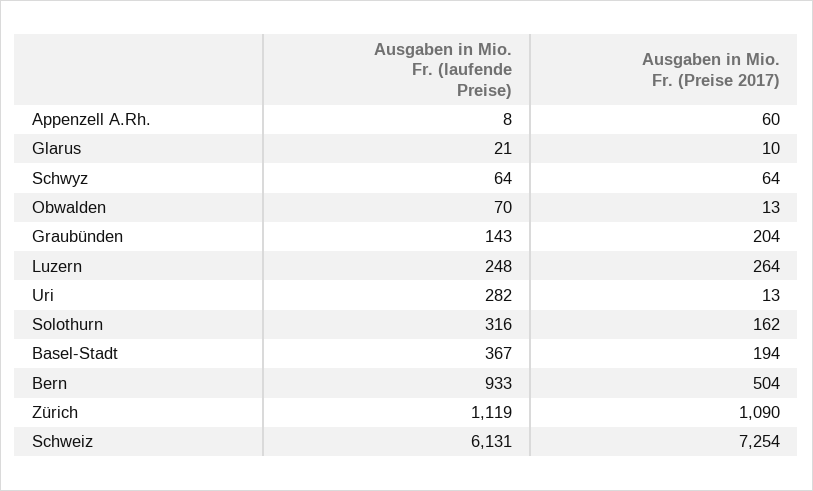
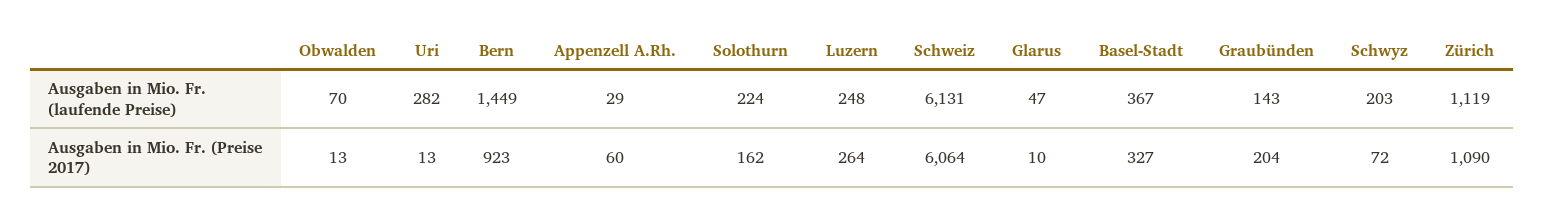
  {
    "Ausgaben in Mio. Fr. (laufende Preise)": {
-     "Appenzell A.Rh.": 8,
+     "Appenzell A.Rh.": 29,
-     "Glarus": 21,
+     "Glarus": 47,
-     "Schwyz": 64,
+     "Schwyz": 203,
      "Obwalden": 70,
      "Graubünden": 143,
      "Luzern": 248,
      "Uri": 282,
-     "Solothurn": 316,
+     "Solothurn": 224,
      "Basel-Stadt": 367,
-     "Bern": 933,
+     "Bern": 1449,
      "Zürich": 1119,
      "Schweiz": 6131
    },
    "Ausgaben in Mio. Fr. (Preise 2017)": {
      "Appenzell A.Rh.": 60,
      "Glarus": 10,
-     "Schwyz": 64,
+     "Schwyz": 72,
      "Obwalden": 13,
      "Graubünden": 204,
      "Luzern": 264,
      "Uri": 13,
      "Solothurn": 162,
-     "Basel-Stadt": 194,
+     "Basel-Stadt": 327,
-     "Bern": 504,
+     "Bern": 923,
      "Zürich": 1090,
-     "Schweiz": 7254
+     "Schweiz": 6064
    }
  }

